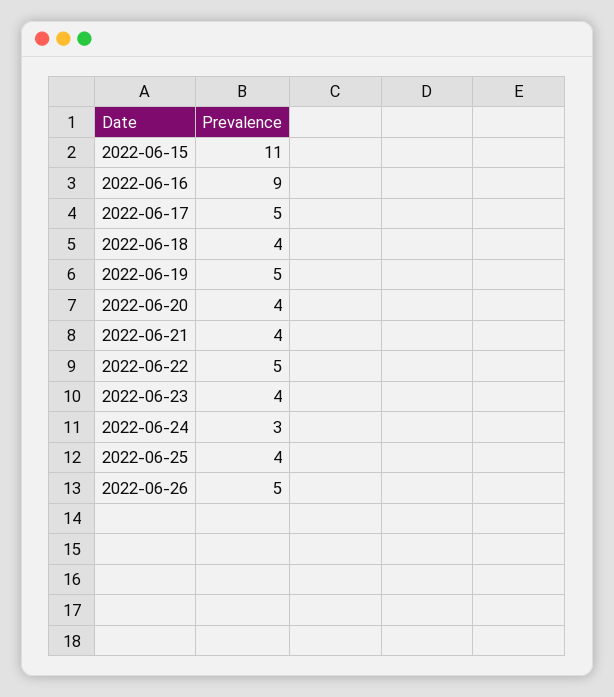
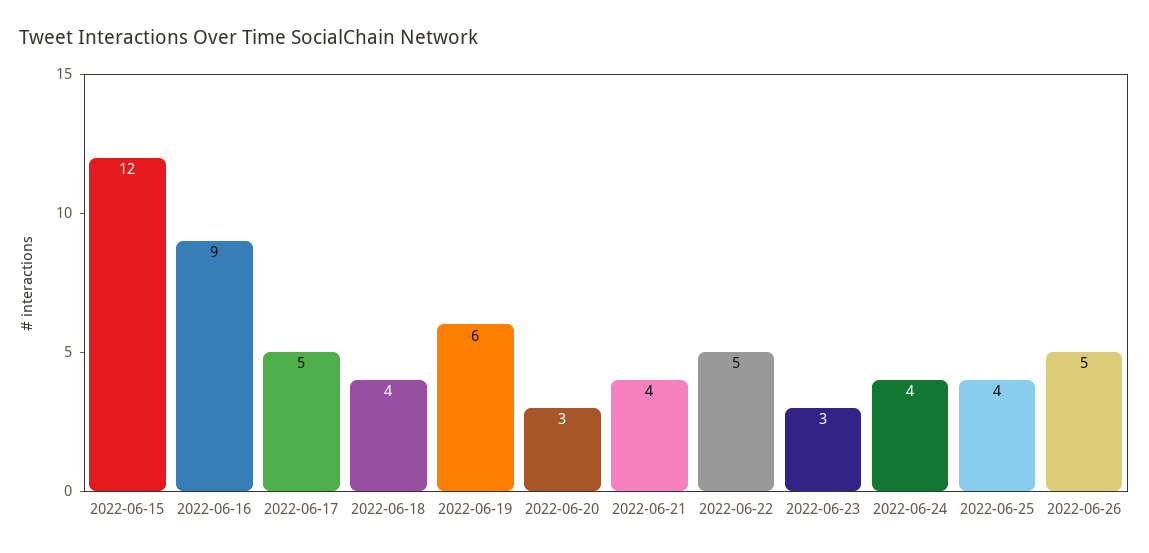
  {
-   "2022-06-15": 11,
+   "2022-06-15": 12,
    "2022-06-16": 9,
    "2022-06-17": 5,
    "2022-06-18": 4,
-   "2022-06-19": 5,
+   "2022-06-19": 6,
-   "2022-06-20": 4,
+   "2022-06-20": 3,
    "2022-06-21": 4,
    "2022-06-22": 5,
-   "2022-06-23": 4,
+   "2022-06-23": 3,
-   "2022-06-24": 3,
+   "2022-06-24": 4,
    "2022-06-25": 4,
    "2022-06-26": 5
  }

